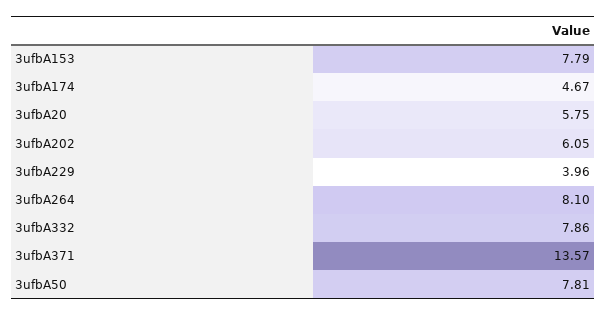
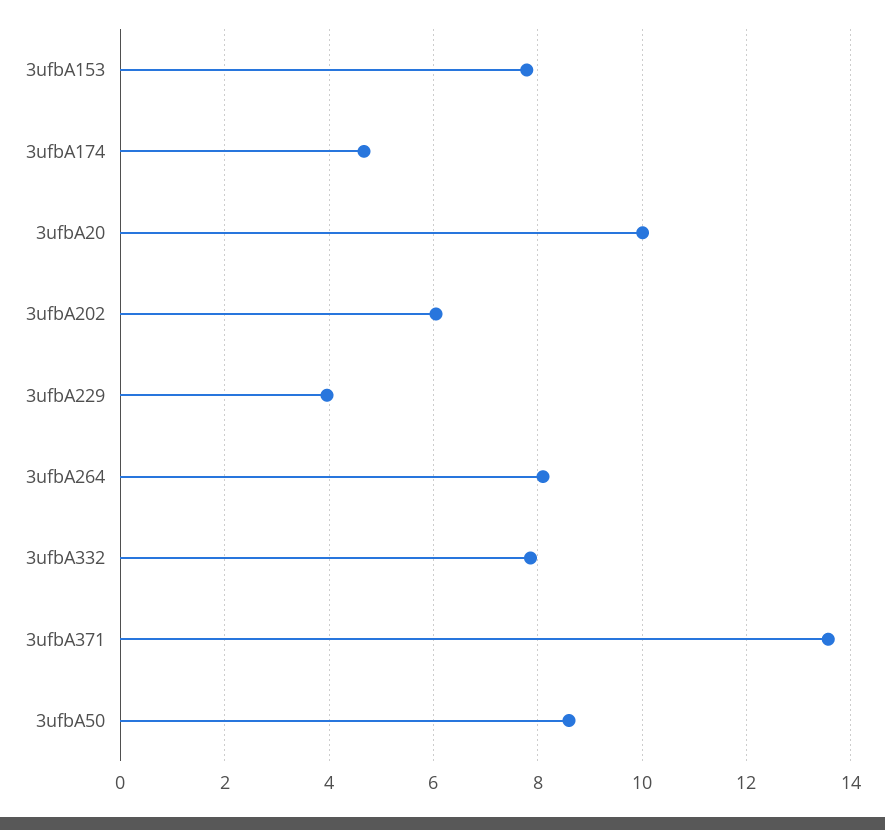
  {
    "3ufbA153": 7.79,
    "3ufbA174": 4.67,
-   "3ufbA20": 5.75,
+   "3ufbA20": 10,
    "3ufbA202": 6.05,
    "3ufbA229": 3.96,
    "3ufbA264": 8.1,
    "3ufbA332": 7.86,
    "3ufbA371": 13.57,
-   "3ufbA50": 7.81
+   "3ufbA50": 8.6
  }

